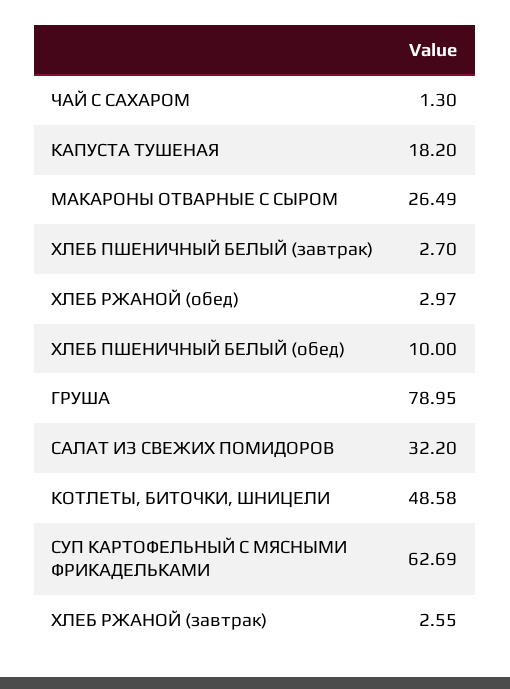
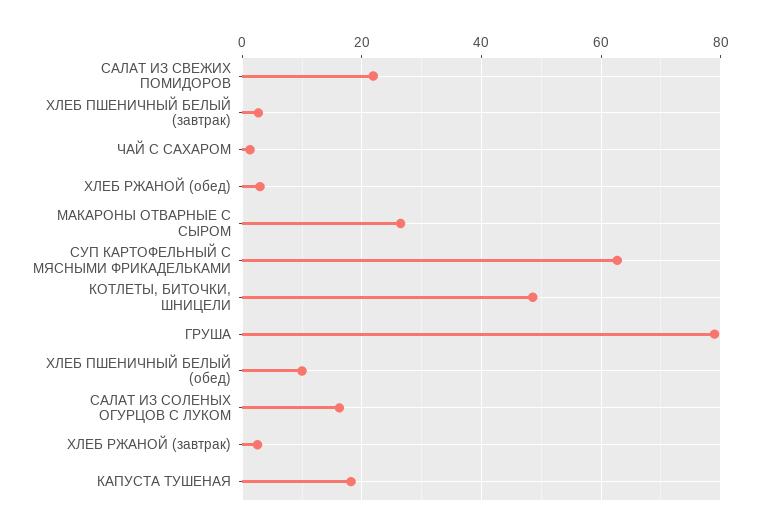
  {
    "ЧАЙ С САХАРОМ": 1.3,
    "КАПУСТА ТУШЕНАЯ": 18.2,
    "МАКАРОНЫ ОТВАРНЫЕ С СЫРОМ": 26.49,
    "ХЛЕБ ПШЕНИЧНЫЙ БЕЛЫЙ (завтрак)": 2.7,
    "ХЛЕБ РЖАНОЙ (обед)": 2.97,
    "ХЛЕБ ПШЕНИЧНЫЙ БЕЛЫЙ (обед)": 10,
    "ГРУША": 78.95,
-   "САЛАТ ИЗ СВЕЖИХ ПОМИДОРОВ": 32.2,
+   "САЛАТ ИЗ СВЕЖИХ ПОМИДОРОВ": 22,
    "КОТЛЕТЫ, БИТОЧКИ, ШНИЦЕЛИ": 48.58,
    "СУП КАРТОФЕЛЬНЫЙ С МЯСНЫМИ ФРИКАДЕЛЬКАМИ": 62.69,
-   "ХЛЕБ РЖАНОЙ (завтрак)": 2.55
+   "ХЛЕБ РЖАНОЙ (завтрак)": 2.55,
+   "САЛАТ ИЗ СОЛЕНЫХ ОГУРЦОВ С ЛУКОМ": 16
  }

